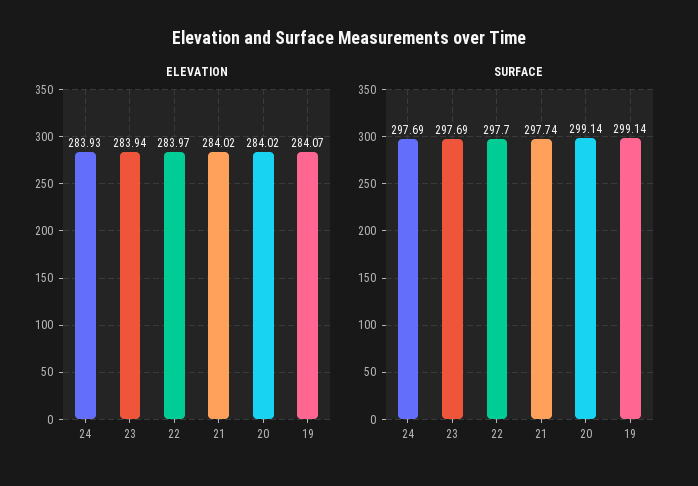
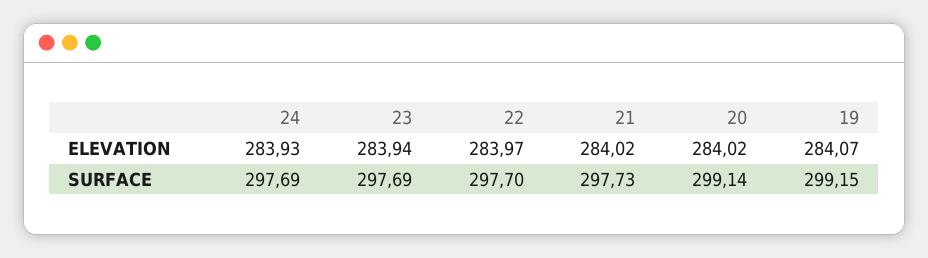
  {
    "ELEVATION": {
      "24": 283.93,
      "23": 283.94,
      "22": 283.97,
      "21": 284.02,
      "20": 284.02,
      "19": 284.07
    },
    "SURFACE": {
      "24": 297.69,
      "23": 297.69,
      "22": 297.7,
-     "21": 297.74,
+     "21": 297.73,
      "20": 299.14,
-     "19": 299.14
+     "19": 299.15
    }
  }

